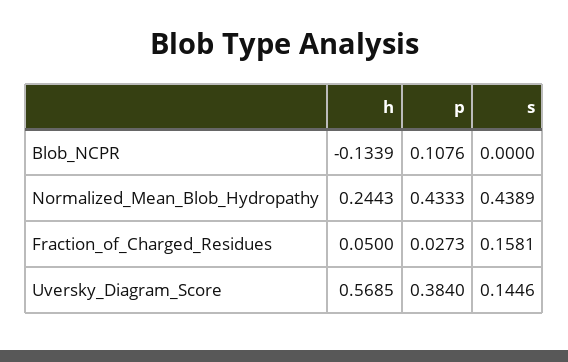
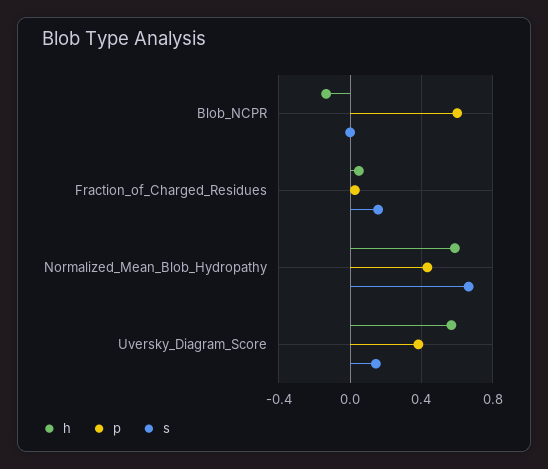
  {
    "h": {
      "Blob_NCPR": -0.1339,
-     "Normalized_Mean_Blob_Hydropathy": 0.2443,
+     "Normalized_Mean_Blob_Hydropathy": 0.6,
      "Fraction_of_Charged_Residues": 0.05,
      "Uversky_Diagram_Score": 0.5685
    },
    "p": {
-     "Blob_NCPR": 0.1076,
+     "Blob_NCPR": 0.6,
      "Normalized_Mean_Blob_Hydropathy": 0.4333,
      "Fraction_of_Charged_Residues": 0.0273,
      "Uversky_Diagram_Score": 0.384
    },
    "s": {
      "Blob_NCPR": 0,
-     "Normalized_Mean_Blob_Hydropathy": 0.4389,
+     "Normalized_Mean_Blob_Hydropathy": 0.65,
      "Fraction_of_Charged_Residues": 0.1581,
      "Uversky_Diagram_Score": 0.1446
    }
  }

